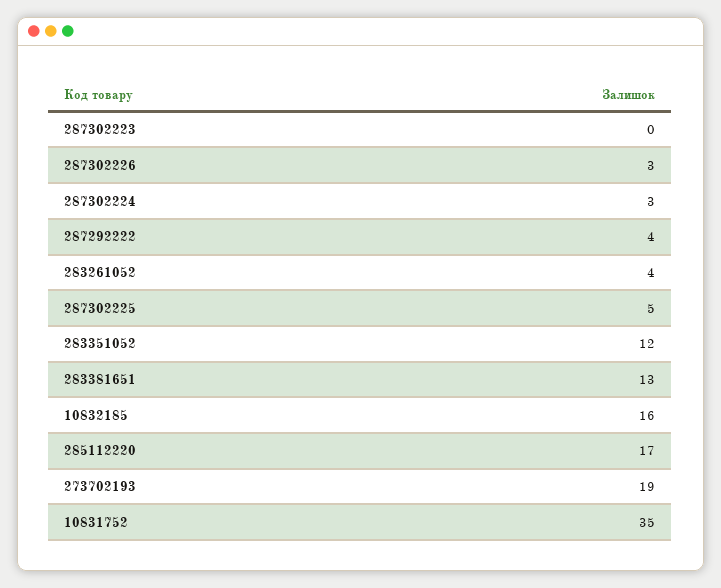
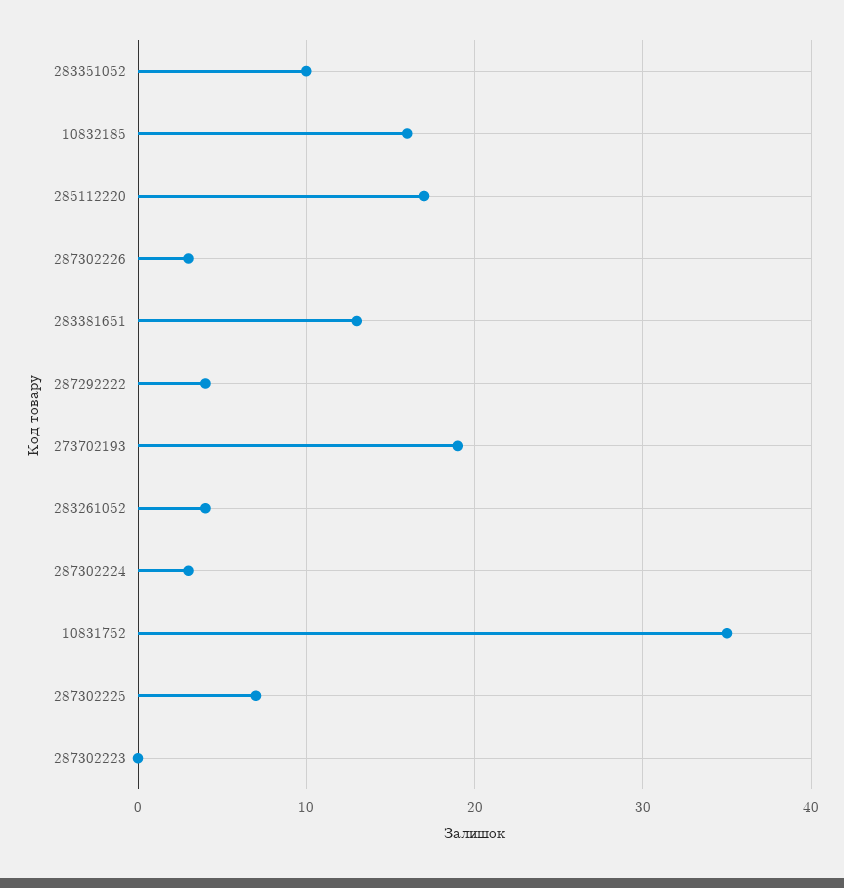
  {
    "287302223": 0,
    "287302226": 3,
    "287302224": 3,
    "287292222": 4,
    "283261052": 4,
-   "287302225": 5,
+   "287302225": 7,
-   "283351052": 12,
+   "283351052": 10,
    "283381651": 13,
    "10832185": 16,
    "285112220": 17,
    "273702193": 19,
    "10831752": 35
  }

